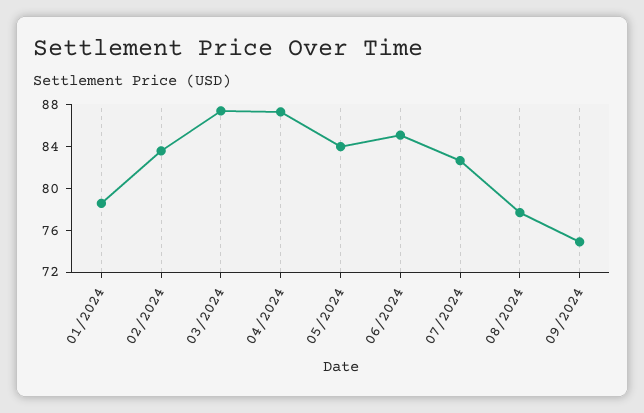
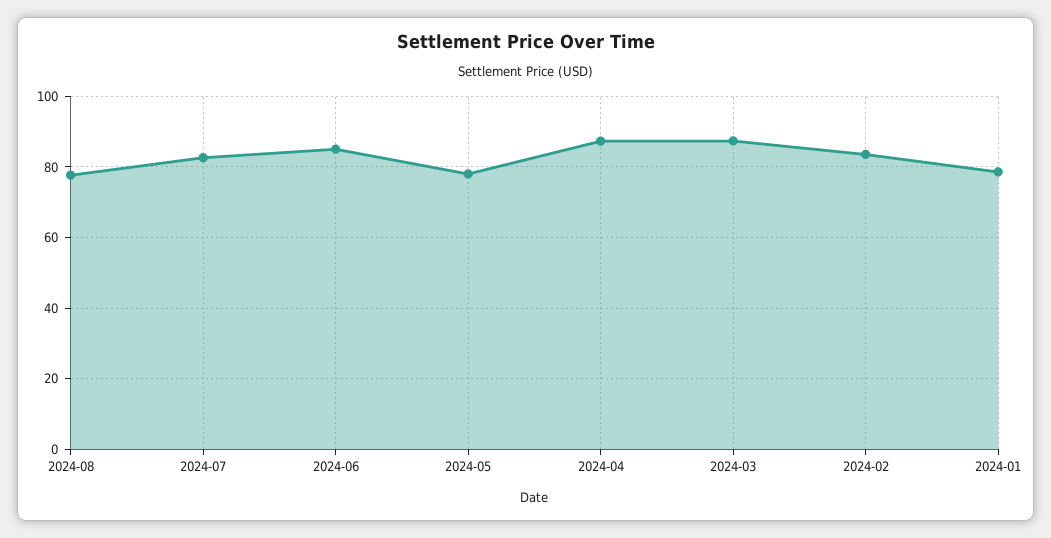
  {
    "01/2024": 79,
    "02/2024": 84,
    "03/2024": 87,
    "04/2024": 87,
-   "05/2024": 84,
+   "05/2024": 78,
    "06/2024": 85,
    "07/2024": 83,
-   "08/2024": 78,
+   "08/2024": 78
-   "09/2024": 75
  }

